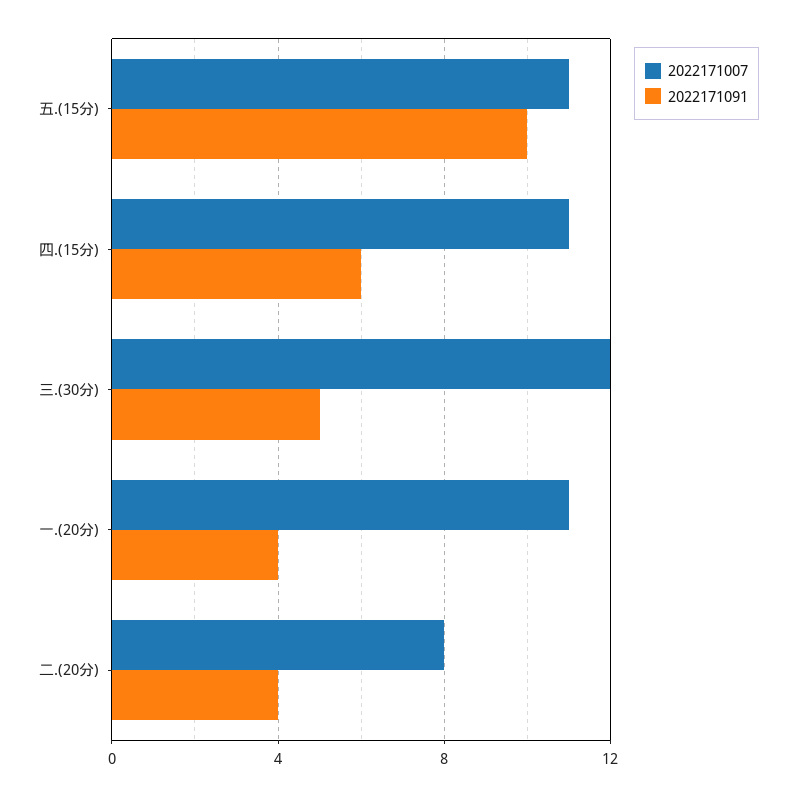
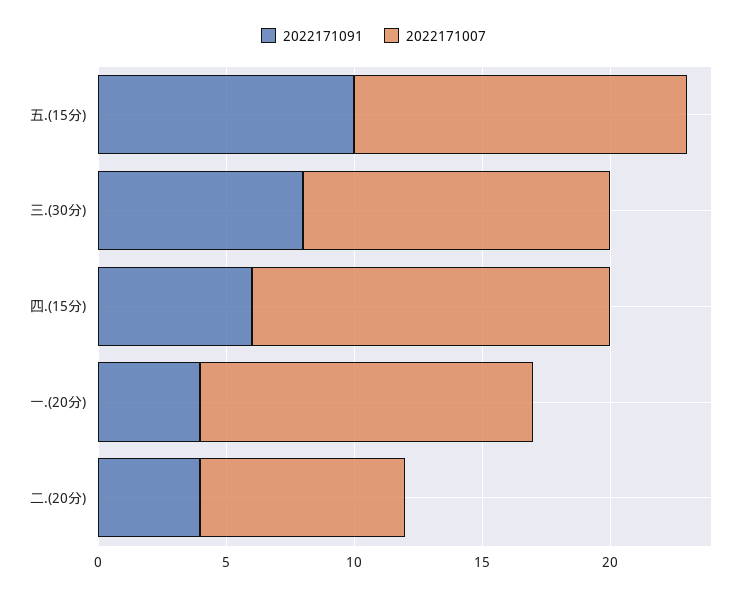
  {
    "2022171007": {
-     "五.(15分)": 11,
+     "五.(15分)": 13,
-     "四.(15分)": 11,
+     "四.(15分)": 14,
      "三.(30分)": 12,
-     "一.(20分)": 11,
+     "一.(20分)": 13,
      "二.(20分)": 8
    },
    "2022171091": {
      "五.(15分)": 10,
      "四.(15分)": 6,
-     "三.(30分)": 5,
+     "三.(30分)": 8,
      "一.(20分)": 4,
      "二.(20分)": 4
    }
  }

